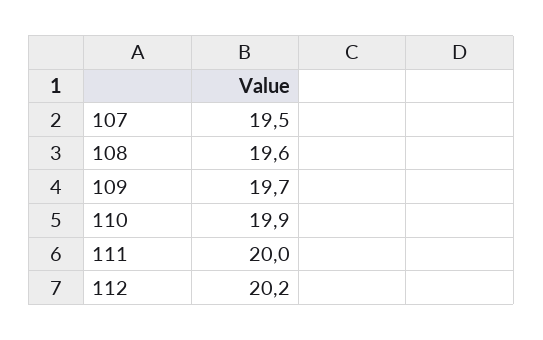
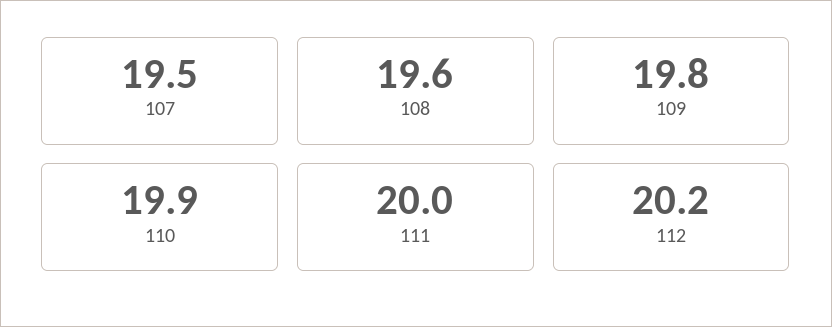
  {
    "107": 19.5,
    "108": 19.6,
-   "109": 19.7,
+   "109": 19.8,
    "110": 19.9,
    "111": 20,
    "112": 20.2
  }

